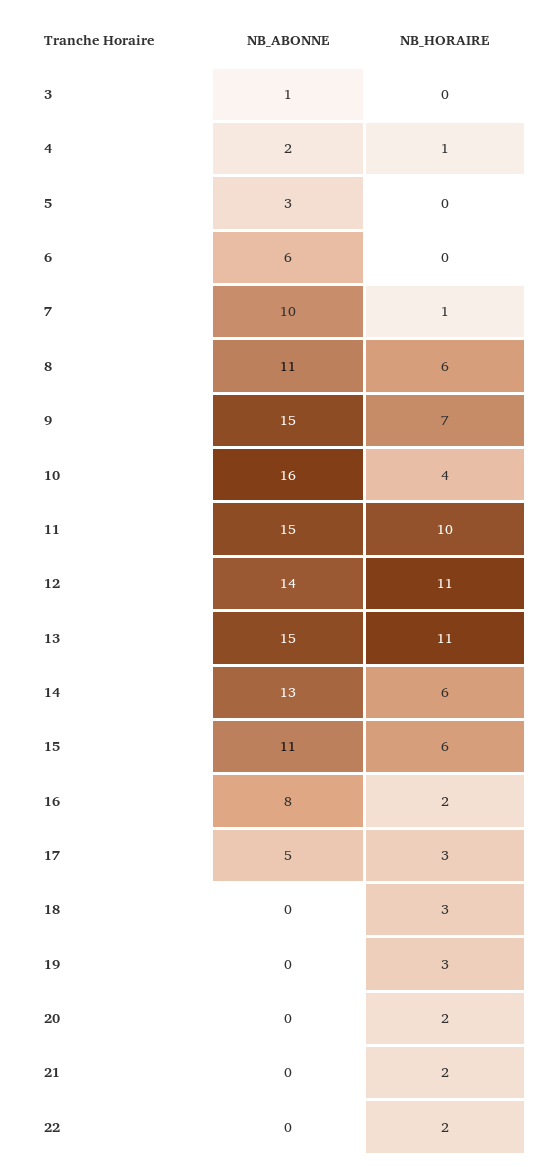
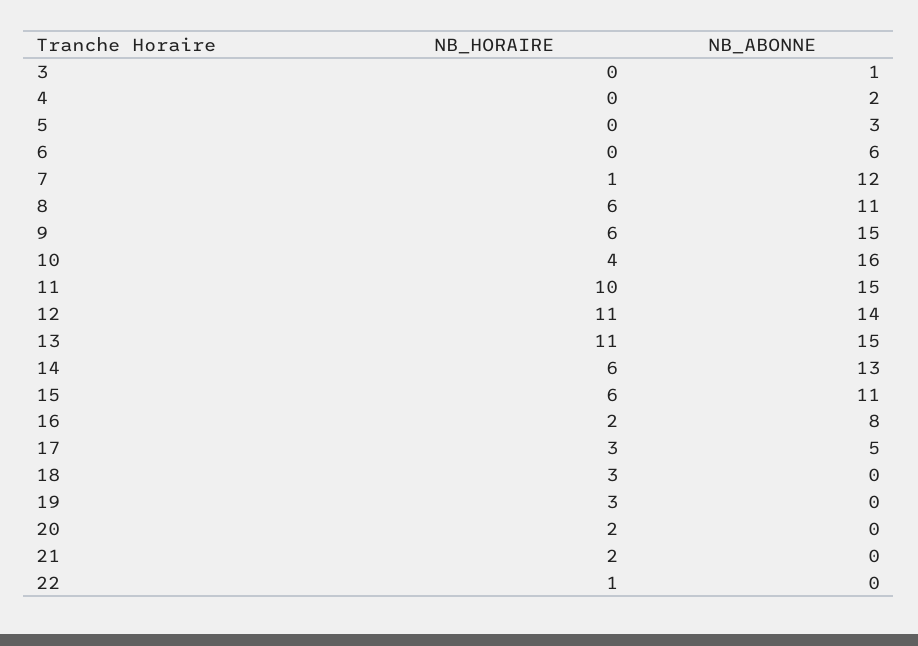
  {
    "NB_ABONNE": {
      "3": 1,
      "4": 2,
      "5": 3,
      "6": 6,
-     "7": 10,
+     "7": 12,
      "8": 11,
      "9": 15,
      "10": 16,
      "11": 15,
      "12": 14,
      "13": 15,
      "14": 13,
      "15": 11,
      "16": 8,
      "17": 5,
      "18": 0,
      "19": 0,
      "20": 0,
      "21": 0,
      "22": 0
    },
    "NB_HORAIRE": {
      "3": 0,
-     "4": 1,
+     "4": 0,
      "5": 0,
      "6": 0,
      "7": 1,
      "8": 6,
-     "9": 7,
+     "9": 6,
      "10": 4,
      "11": 10,
      "12": 11,
      "13": 11,
      "14": 6,
      "15": 6,
      "16": 2,
      "17": 3,
      "18": 3,
      "19": 3,
      "20": 2,
      "21": 2,
-     "22": 2
+     "22": 1
    }
  }

